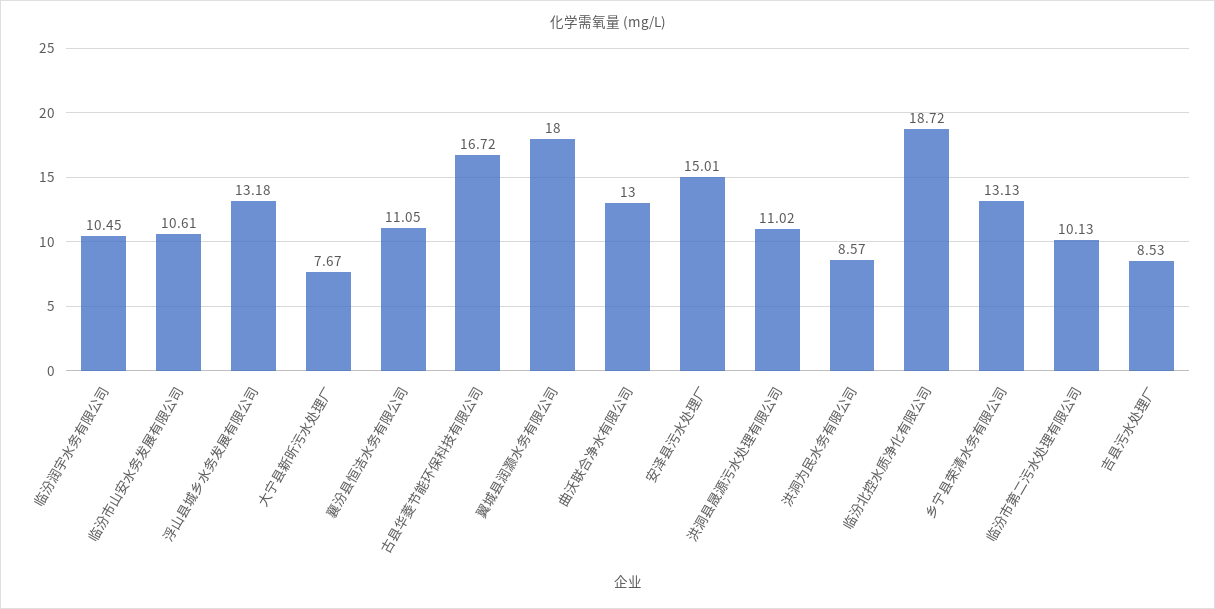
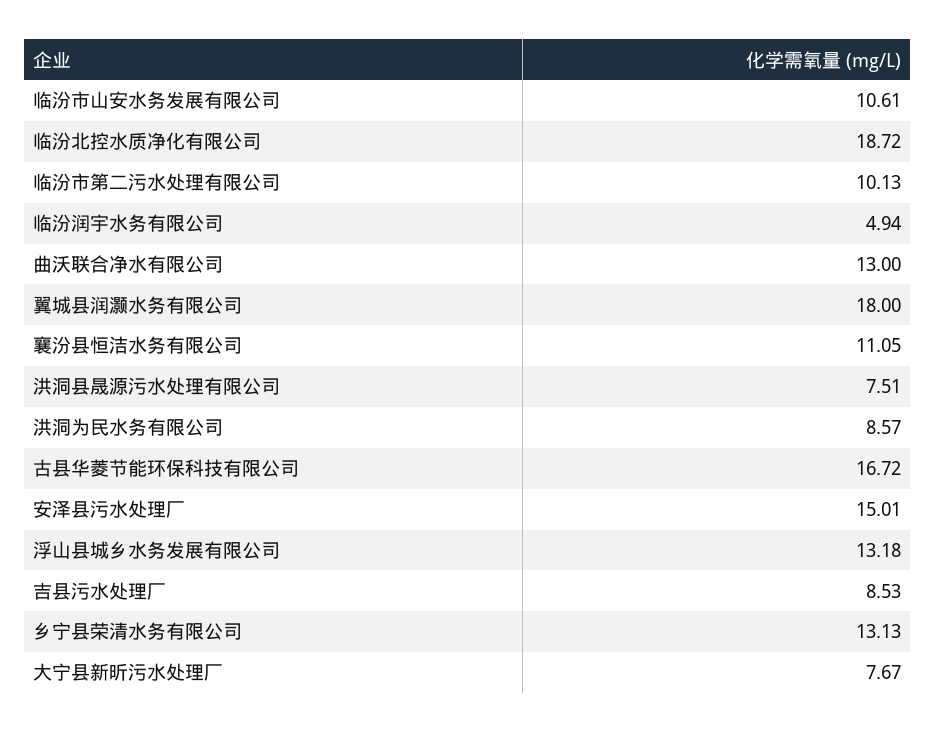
  {
-   "临汾润宇水务有限公司": 10.45,
+   "临汾润宇水务有限公司": 4.94,
    "临汾市山安水务发展有限公司": 10.61,
    "浮山县城乡水务发展有限公司": 13.18,
    "大宁县新昕污水处理厂": 7.67,
    "襄汾县恒洁水务有限公司": 11.05,
    "古县华菱节能环保科技有限公司": 16.72,
    "翼城县润灏水务有限公司": 18,
    "曲沃联合净水有限公司": 13,
    "安泽县污水处理厂": 15.01,
-   "洪洞县晟源污水处理有限公司": 11.02,
+   "洪洞县晟源污水处理有限公司": 7.51,
    "洪洞为民水务有限公司": 8.57,
    "临汾北控水质净化有限公司": 18.72,
    "乡宁县荣清水务有限公司": 13.13,
    "临汾市第二污水处理有限公司": 10.13,
    "吉县污水处理厂": 8.53
  }

